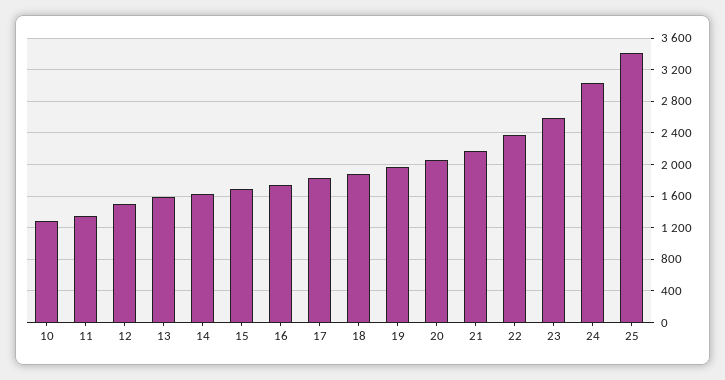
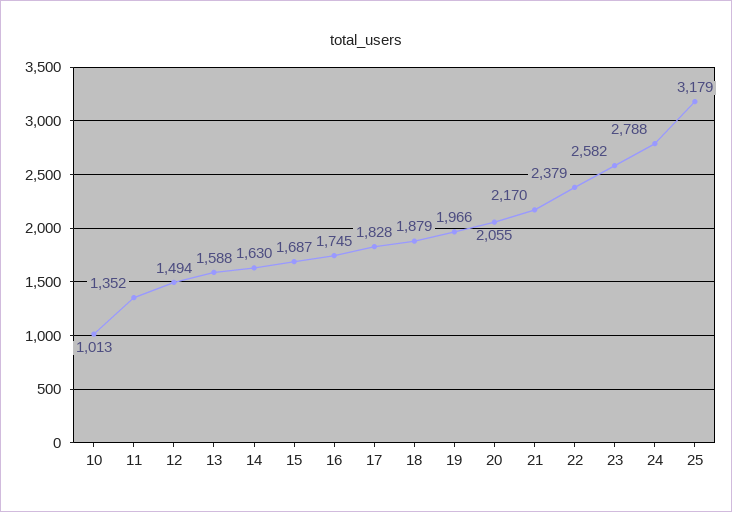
  {
-   "10": 1300,
+   "10": 1013,
    "11": 1352,
    "12": 1494,
    "13": 1588,
    "14": 1630,
    "15": 1687,
    "16": 1745,
    "17": 1828,
    "18": 1879,
    "19": 1966,
    "20": 2055,
    "21": 2170,
    "22": 2379,
    "23": 2582,
-   "24": 3000,
+   "24": 2788,
-   "25": 3400
+   "25": 3179
  }

